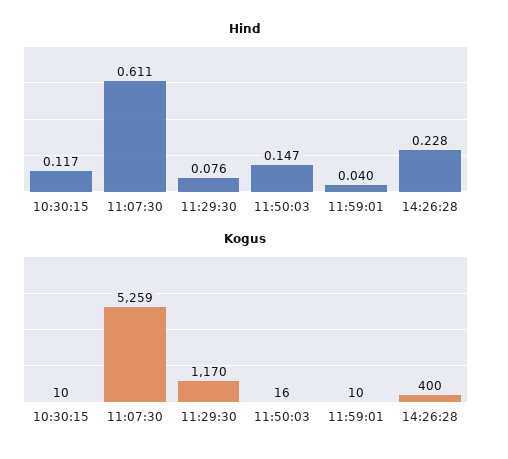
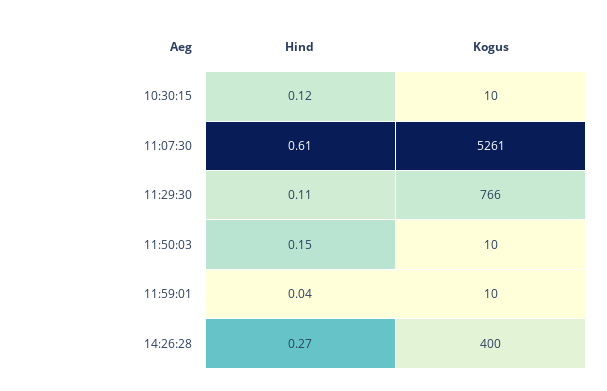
  {
    "Hind": {
      "10:30:15": 0.117,
      "11:07:30": 0.611,
-     "11:29:30": 0.076,
+     "11:29:30": 0.11,
      "11:50:03": 0.147,
      "11:59:01": 0.04,
-     "14:26:28": 0.228
+     "14:26:28": 0.27
    },
    "Kogus": {
      "10:30:15": 10,
-     "11:07:30": 5259,
+     "11:07:30": 5261,
-     "11:29:30": 1170,
+     "11:29:30": 766,
-     "11:50:03": 16,
+     "11:50:03": 10,
      "11:59:01": 10,
      "14:26:28": 400
    }
  }

